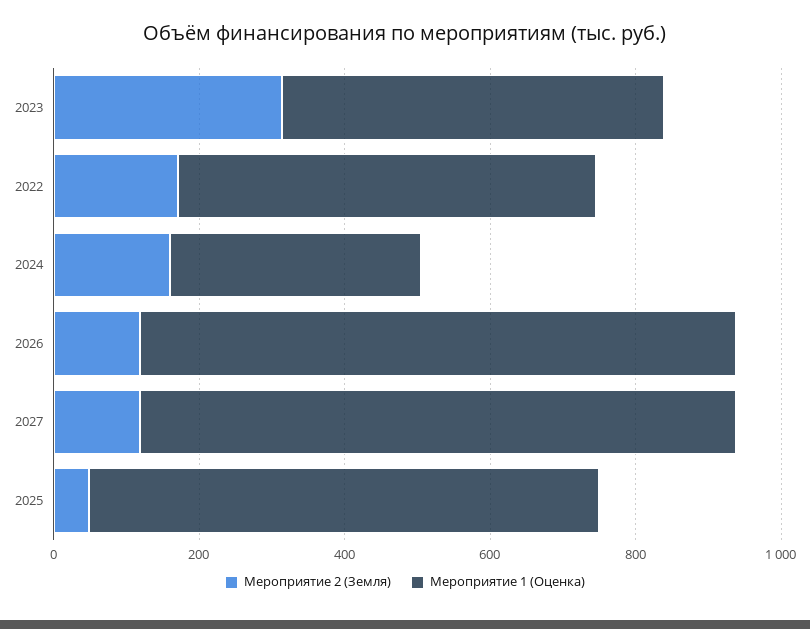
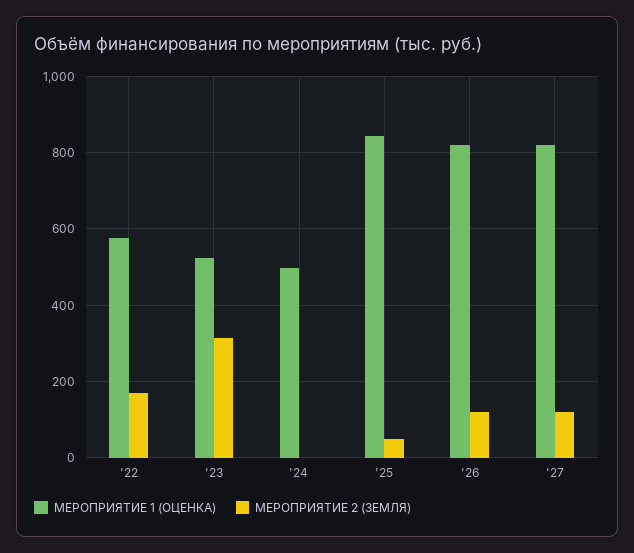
  {
    "Мероприятие 2 (Земля)": {
      "2023": 320,
      "2022": 180,
-     "2024": 150,
+     "2024": 0,
      "2026": 120,
      "2027": 120,
      "2025": 40
    },
    "Мероприятие 1 (Оценка)": {
      "2023": 520,
      "2022": 580,
-     "2024": 350,
+     "2024": 500,
      "2026": 820,
      "2027": 820,
-     "2025": 700
+     "2025": 840
    }
  }

